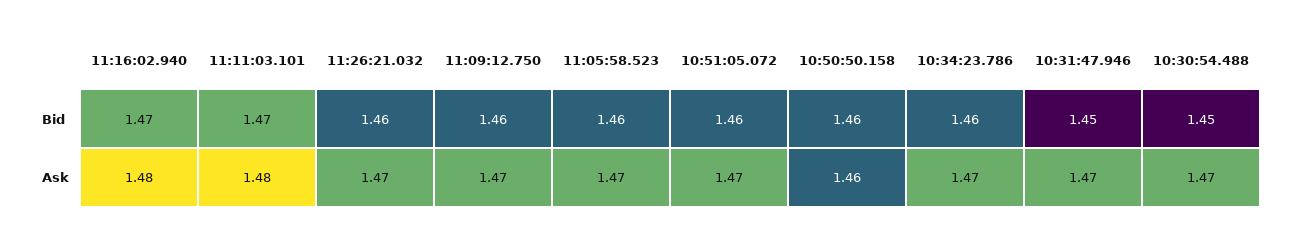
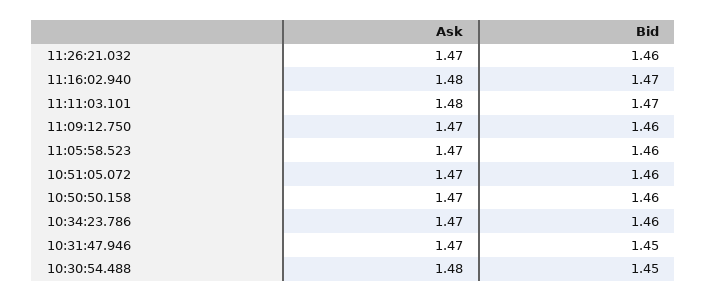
  {
    "11:16:02.940": {
      "Bid": 1.47,
      "Ask": 1.48
    },
    "11:11:03.101": {
      "Bid": 1.47,
      "Ask": 1.48
    },
    "11:26:21.032": {
      "Bid": 1.46,
      "Ask": 1.47
    },
    "11:09:12.750": {
      "Bid": 1.46,
      "Ask": 1.47
    },
    "11:05:58.523": {
      "Bid": 1.46,
      "Ask": 1.47
    },
    "10:51:05.072": {
      "Bid": 1.46,
      "Ask": 1.47
    },
    "10:50:50.158": {
      "Bid": 1.46,
-     "Ask": 1.46
+     "Ask": 1.47
    },
    "10:34:23.786": {
      "Bid": 1.46,
      "Ask": 1.47
    },
    "10:31:47.946": {
      "Bid": 1.45,
      "Ask": 1.47
    },
    "10:30:54.488": {
      "Bid": 1.45,
-     "Ask": 1.47
+     "Ask": 1.48
    }
  }

